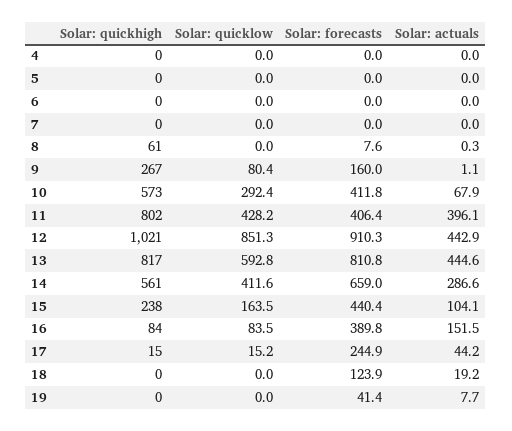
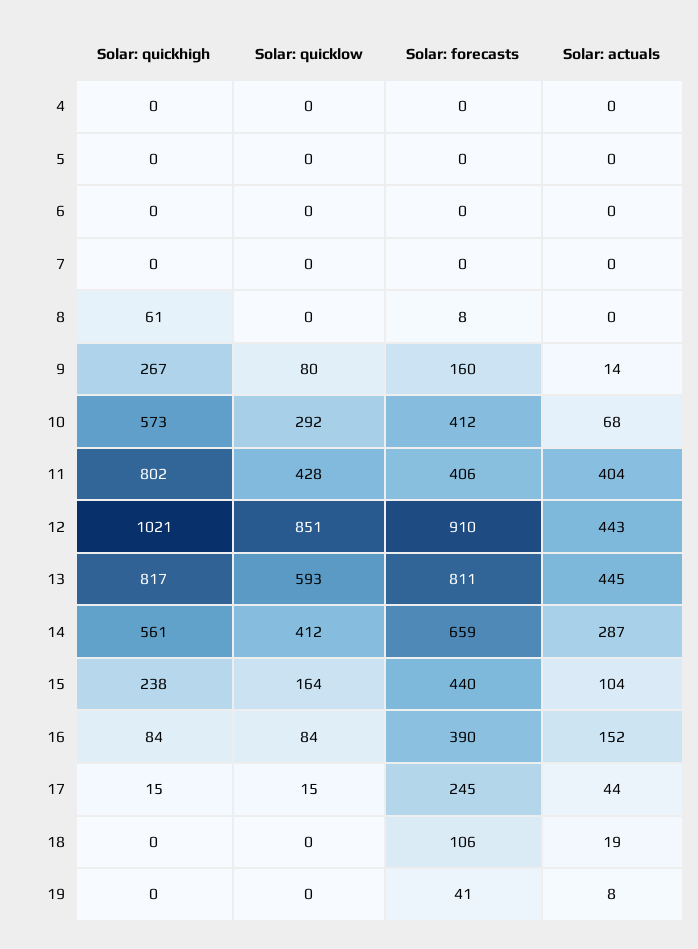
  {
    "Solar: quickhigh": {
      "4": 0,
      "5": 0,
      "6": 0,
      "7": 0,
      "8": 61,
      "9": 267,
      "10": 573,
      "11": 802,
      "12": 1021,
      "13": 817,
      "14": 561,
      "15": 238,
      "16": 84,
      "17": 15,
      "18": 0,
      "19": 0
    },
    "Solar: quicklow": {
      "4": 0,
      "5": 0,
      "6": 0,
      "7": 0,
      "8": 0,
      "9": 80.4,
      "10": 292.4,
      "11": 428.2,
      "12": 851.3,
      "13": 592.8,
      "14": 411.6,
      "15": 163.5,
      "16": 83.5,
      "17": 15.2,
      "18": 0,
      "19": 0
    },
    "Solar: forecasts": {
      "4": 0,
      "5": 0,
      "6": 0,
      "7": 0,
      "8": 7.6,
      "9": 160,
      "10": 411.8,
      "11": 406.4,
      "12": 910.3,
      "13": 810.8,
      "14": 659,
      "15": 440.4,
      "16": 389.8,
      "17": 244.9,
-     "18": 123.9,
+     "18": 106,
      "19": 41.4
    },
    "Solar: actuals": {
      "4": 0,
      "5": 0,
      "6": 0,
      "7": 0,
      "8": 0.3,
-     "9": 1.1,
+     "9": 14,
      "10": 67.9,
-     "11": 396.1,
+     "11": 404,
      "12": 442.9,
      "13": 444.6,
      "14": 286.6,
      "15": 104.1,
      "16": 151.5,
      "17": 44.2,
      "18": 19.2,
      "19": 7.7
    }
  }

